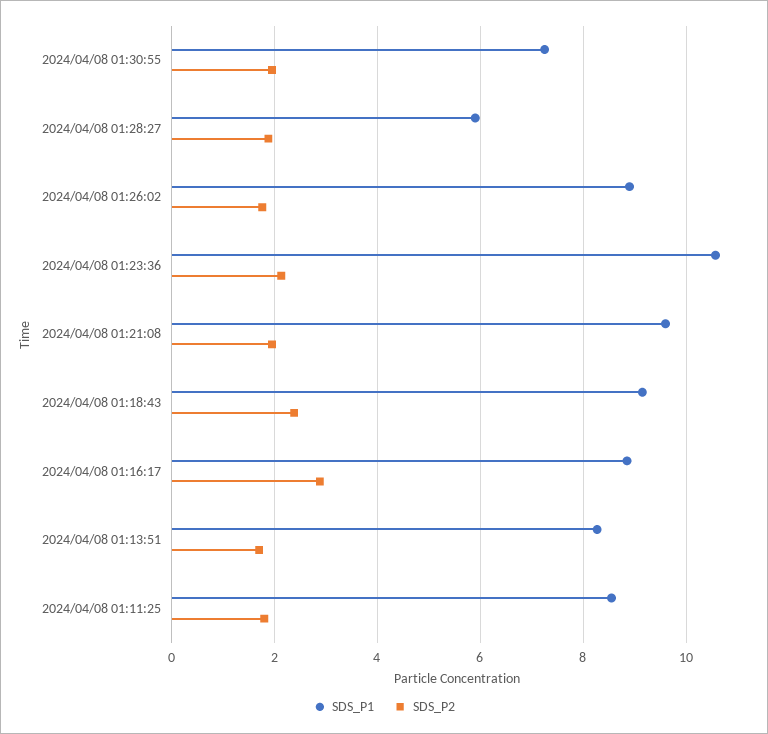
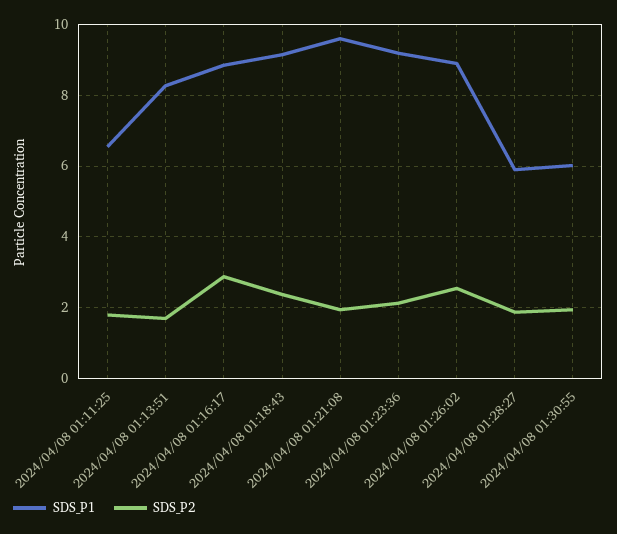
  {
    "SDS_P1": {
-     "2024/04/08 01:30:55": 7.2,
+     "2024/04/08 01:30:55": 6,
      "2024/04/08 01:28:27": 6,
      "2024/04/08 01:26:02": 9,
-     "2024/04/08 01:23:36": 10.6,
+     "2024/04/08 01:23:36": 9.2,
      "2024/04/08 01:21:08": 9.6,
      "2024/04/08 01:18:43": 9.2,
      "2024/04/08 01:16:17": 8.8,
      "2024/04/08 01:13:51": 8.2,
-     "2024/04/08 01:11:25": 8.6
+     "2024/04/08 01:11:25": 6.6
    },
    "SDS_P2": {
      "2024/04/08 01:30:55": 2,
      "2024/04/08 01:28:27": 1.8,
-     "2024/04/08 01:26:02": 1.8,
+     "2024/04/08 01:26:02": 2.6,
      "2024/04/08 01:23:36": 2.2,
      "2024/04/08 01:21:08": 2,
      "2024/04/08 01:18:43": 2.4,
      "2024/04/08 01:16:17": 2.8,
      "2024/04/08 01:13:51": 1.8,
      "2024/04/08 01:11:25": 1.8
    }
  }

